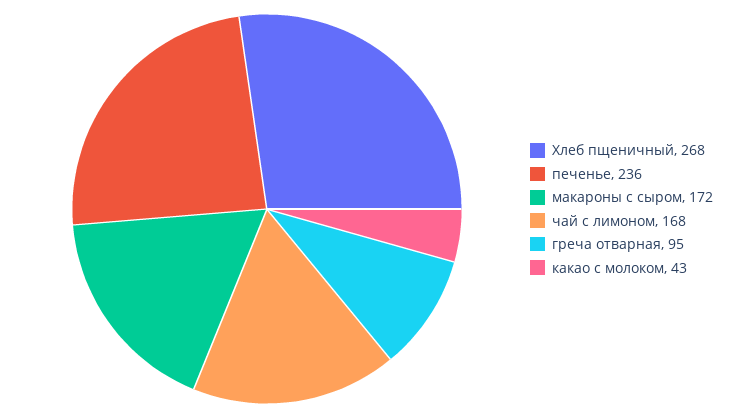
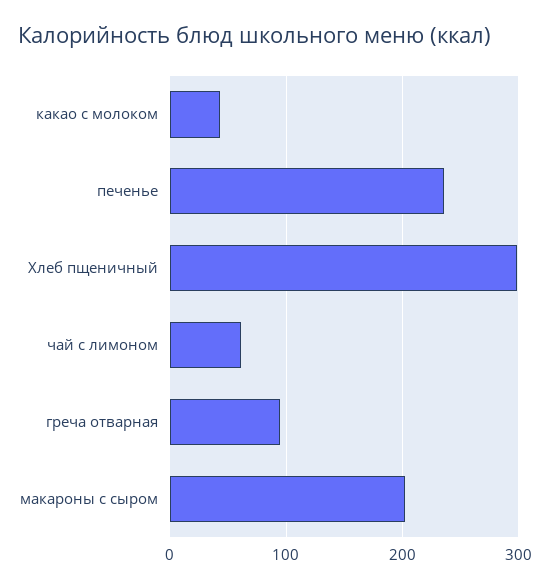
  {
-   "Хлеб пщеничный": 268,
+   "Хлеб пщеничный": 300,
    "печенье": 236,
-   "макароны с сыром": 172,
+   "макароны с сыром": 200,
-   "чай с лимоном": 168,
+   "чай с лимоном": 60,
    "греча отварная": 95,
    "какао с молоком": 43
  }

